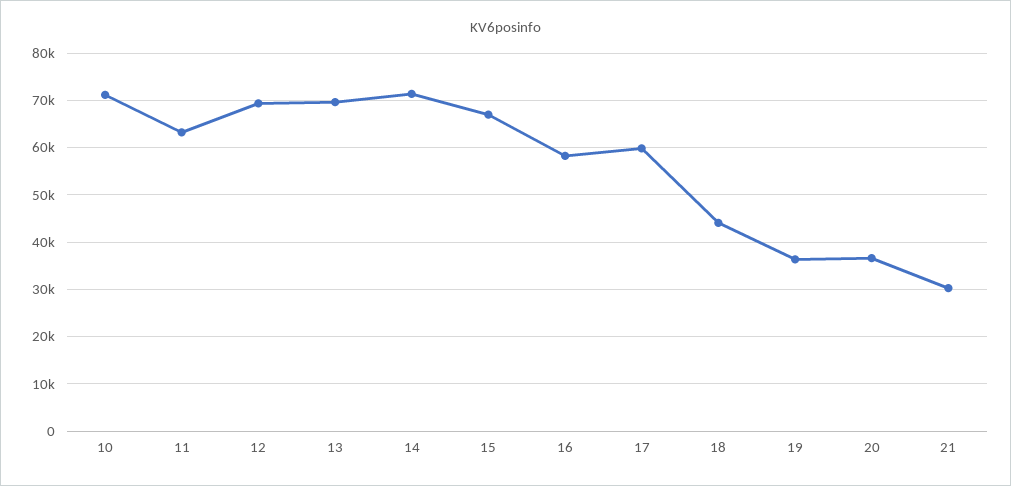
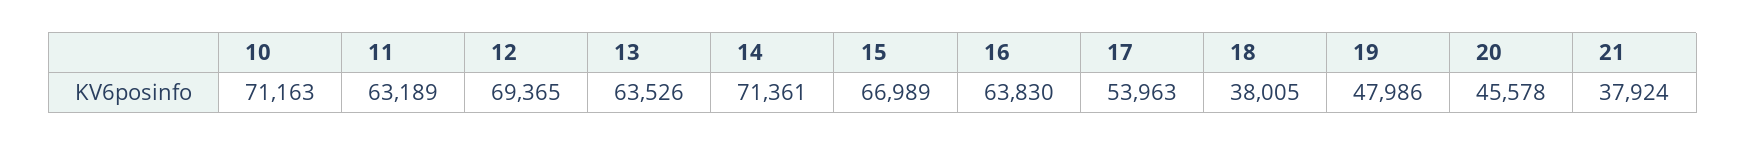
  {
    "10": 71163,
    "11": 63189,
    "12": 69365,
-   "13": 70000,
+   "13": 63526,
    "14": 71361,
    "15": 66989,
-   "16": 58000,
+   "16": 63830,
-   "17": 60000,
+   "17": 53963,
-   "18": 44000,
+   "18": 38005,
-   "19": 36000,
+   "19": 47986,
-   "20": 36000,
+   "20": 45578,
-   "21": 30000
+   "21": 37924
  }

